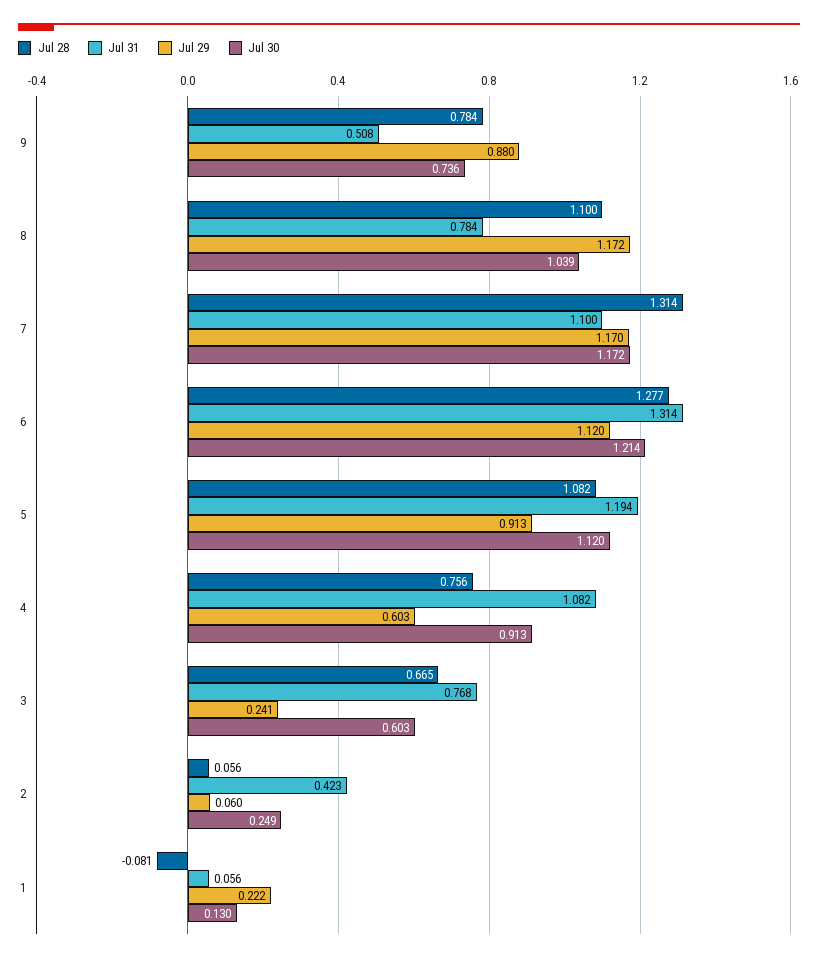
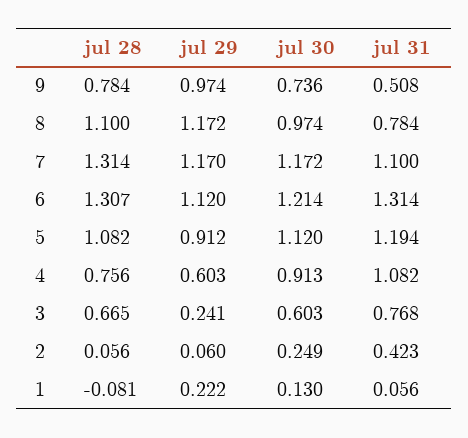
  {
    "Jul 28": {
      "9": 0.784,
      "8": 1.1,
      "7": 1.314,
-     "6": 1.277,
+     "6": 1.307,
      "5": 1.082,
      "4": 0.756,
      "3": 0.665,
      "2": 0.056,
      "1": -0.081
    },
    "Jul 31": {
      "9": 0.508,
      "8": 0.784,
      "7": 1.1,
      "6": 1.314,
      "5": 1.194,
      "4": 1.082,
      "3": 0.768,
      "2": 0.423,
      "1": 0.056
    },
    "Jul 29": {
-     "9": 0.88,
+     "9": 0.974,
      "8": 1.172,
      "7": 1.17,
      "6": 1.12,
-     "5": 0.913,
+     "5": 0.912,
      "4": 0.603,
      "3": 0.241,
      "2": 0.06,
      "1": 0.222
    },
    "Jul 30": {
      "9": 0.736,
-     "8": 1.039,
+     "8": 0.974,
      "7": 1.172,
      "6": 1.214,
      "5": 1.12,
      "4": 0.913,
      "3": 0.603,
      "2": 0.249,
      "1": 0.13
    }
  }

